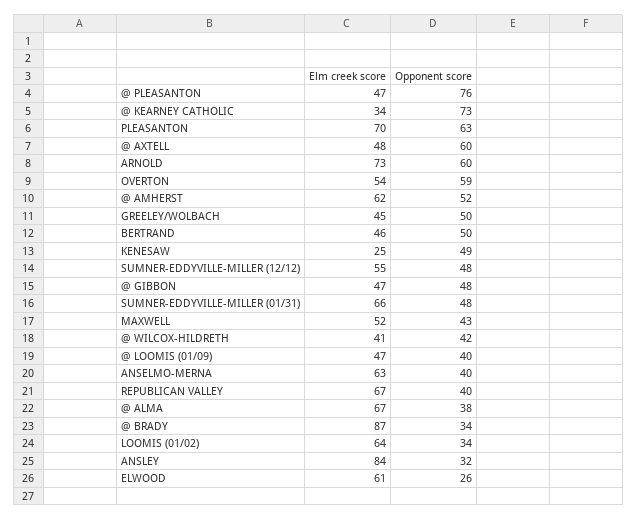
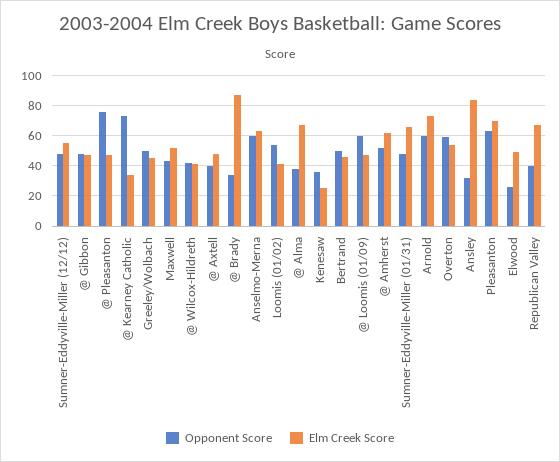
  {
    "Elm creek score": {
      "@ PLEASANTON": 47,
      "@ KEARNEY CATHOLIC": 34,
      "PLEASANTON": 70,
      "@ AXTELL": 48,
      "ARNOLD": 73,
      "OVERTON": 54,
      "@ AMHERST": 62,
      "GREELEY/WOLBACH": 45,
      "BERTRAND": 46,
      "KENESAW": 25,
      "SUMNER-EDDYVILLE-MILLER (12/12)": 55,
      "@ GIBBON": 47,
      "SUMNER-EDDYVILLE-MILLER (01/31)": 66,
      "MAXWELL": 52,
      "@ WILCOX-HILDRETH": 41,
      "@ LOOMIS (01/09)": 47,
      "ANSELMO-MERNA": 63,
      "REPUBLICAN VALLEY": 67,
      "@ ALMA": 67,
      "@ BRADY": 87,
-     "LOOMIS (01/02)": 64,
+     "LOOMIS (01/02)": 40,
      "ANSLEY": 84,
-     "ELWOOD": 61
+     "ELWOOD": 50
    },
    "Opponent score": {
      "@ PLEASANTON": 76,
      "@ KEARNEY CATHOLIC": 73,
      "PLEASANTON": 63,
-     "@ AXTELL": 60,
+     "@ AXTELL": 40,
      "ARNOLD": 60,
      "OVERTON": 59,
      "@ AMHERST": 52,
      "GREELEY/WOLBACH": 50,
      "BERTRAND": 50,
-     "KENESAW": 49,
+     "KENESAW": 35,
      "SUMNER-EDDYVILLE-MILLER (12/12)": 48,
      "@ GIBBON": 48,
      "SUMNER-EDDYVILLE-MILLER (01/31)": 48,
      "MAXWELL": 43,
      "@ WILCOX-HILDRETH": 42,
-     "@ LOOMIS (01/09)": 40,
+     "@ LOOMIS (01/09)": 60,
-     "ANSELMO-MERNA": 40,
+     "ANSELMO-MERNA": 60,
      "REPUBLICAN VALLEY": 40,
      "@ ALMA": 38,
      "@ BRADY": 34,
-     "LOOMIS (01/02)": 34,
+     "LOOMIS (01/02)": 55,
      "ANSLEY": 32,
      "ELWOOD": 26
    }
  }

